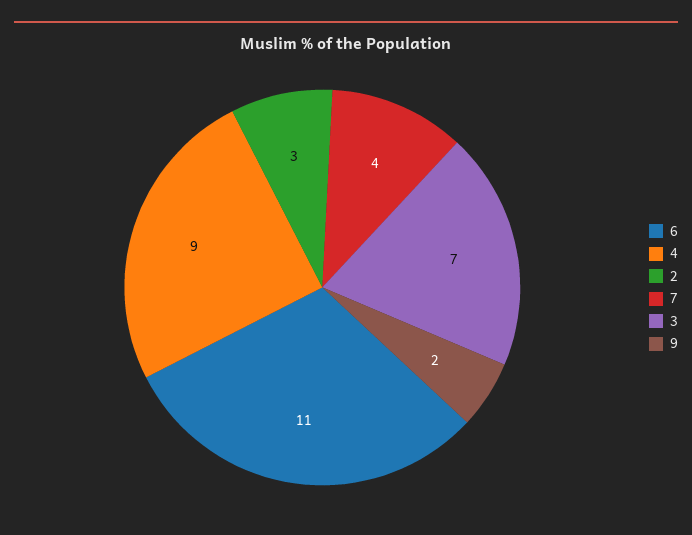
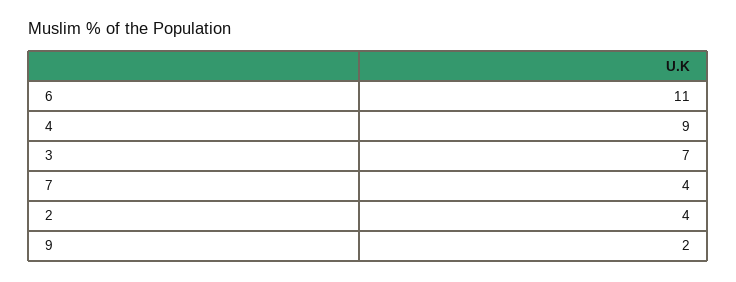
  {
    "6": 11,
    "4": 9,
-   "2": 3,
+   "2": 4,
    "7": 4,
    "3": 7,
    "9": 2
  }

